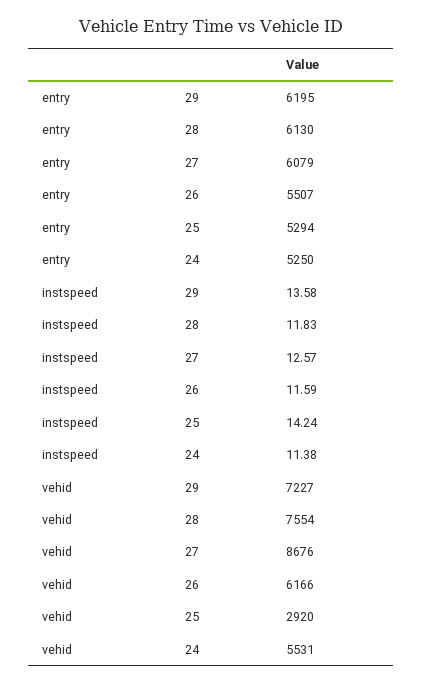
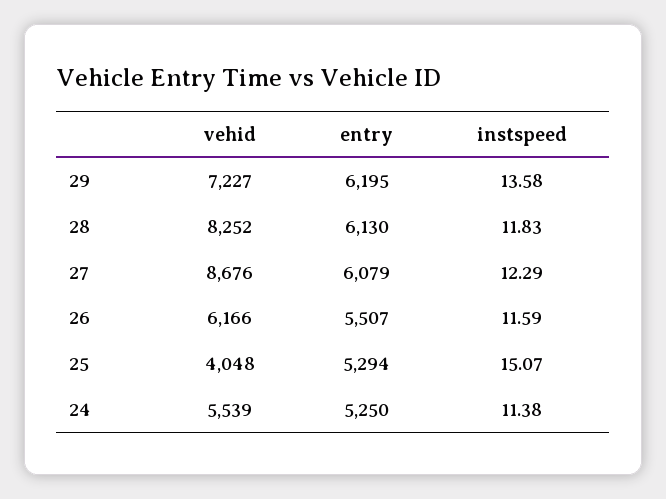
  {
    "entry": {
      "29": 6195,
      "28": 6130,
      "27": 6079,
      "26": 5507,
      "25": 5294,
      "24": 5250
    },
    "instspeed": {
      "29": 13.58,
      "28": 11.83,
-     "27": 12.57,
+     "27": 12.29,
      "26": 11.59,
-     "25": 14.24,
+     "25": 15.07,
      "24": 11.38
    },
    "vehid": {
      "29": 7227,
-     "28": 7554,
+     "28": 8252,
      "27": 8676,
      "26": 6166,
-     "25": 2920,
+     "25": 4048,
-     "24": 5531
+     "24": 5539
    }
  }

